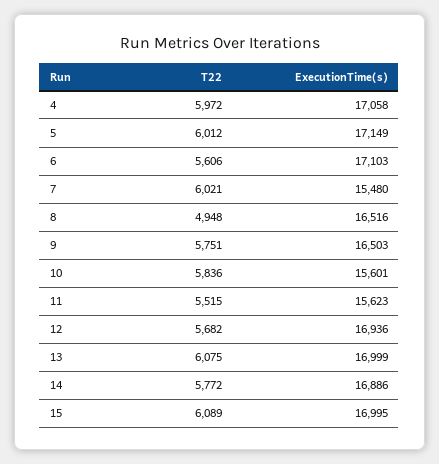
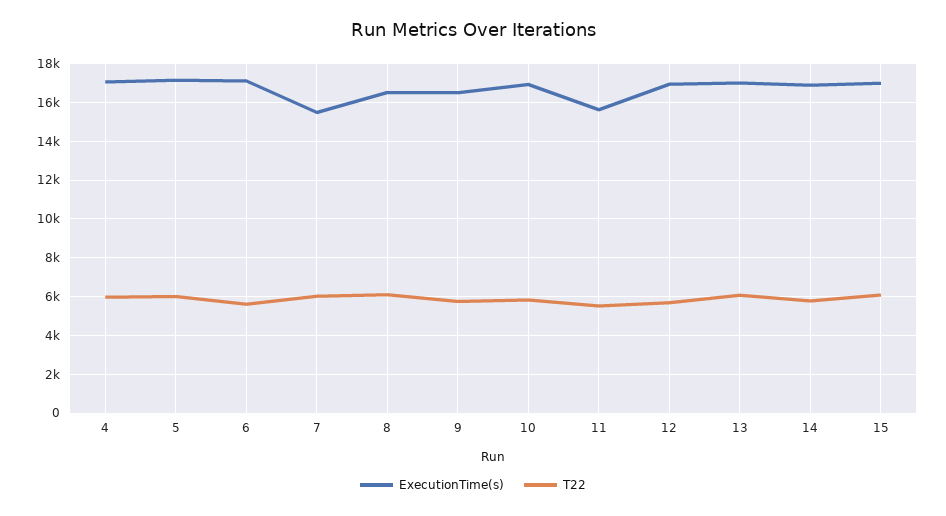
  {
    "T22": {
      "4": 5972,
      "5": 6012,
      "6": 5606,
      "7": 6021,
-     "8": 4948,
+     "8": 6000,
      "9": 5751,
      "10": 5836,
      "11": 5515,
      "12": 5682,
      "13": 6075,
      "14": 5772,
      "15": 6089
    },
    "ExecutionTime(s)": {
      "4": 17058,
      "5": 17149,
      "6": 17103,
      "7": 15480,
      "8": 16516,
      "9": 16503,
-     "10": 15601,
+     "10": 17000,
      "11": 15623,
      "12": 16936,
      "13": 16999,
      "14": 16886,
      "15": 16995
    }
  }

